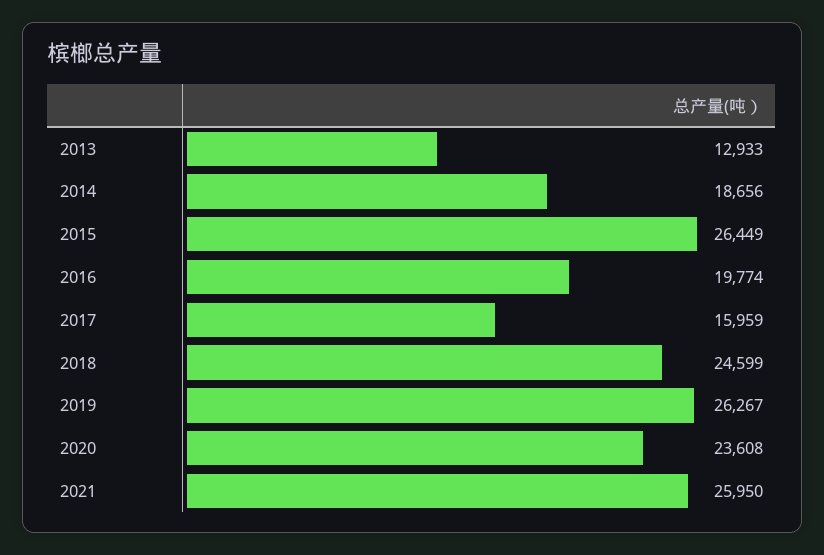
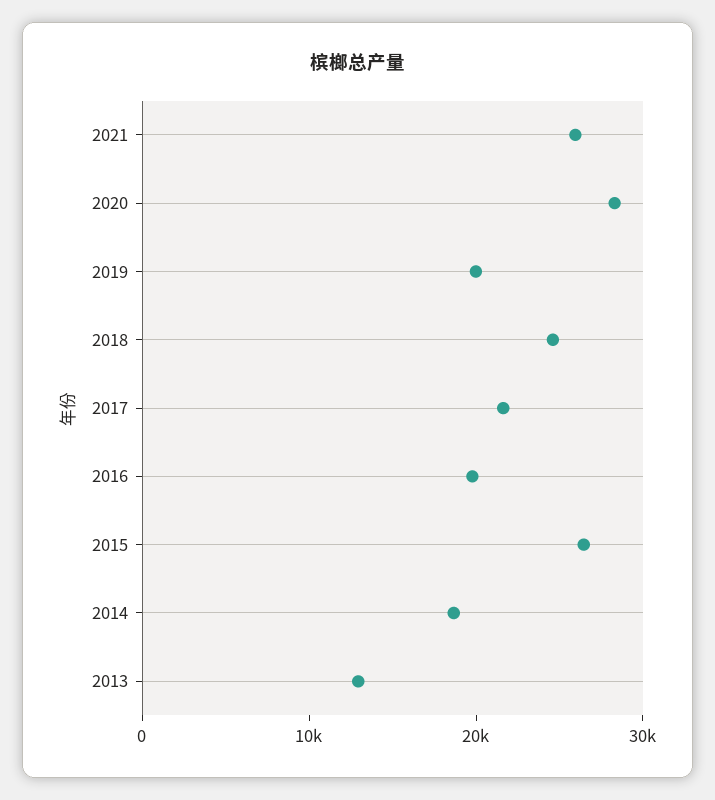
  {
    "2013": 12933,
    "2014": 18656,
    "2015": 26449,
    "2016": 19774,
-   "2017": 15959,
+   "2017": 22000,
    "2018": 24599,
-   "2019": 26267,
+   "2019": 20000,
-   "2020": 23608,
+   "2020": 28000,
    "2021": 25950
  }

